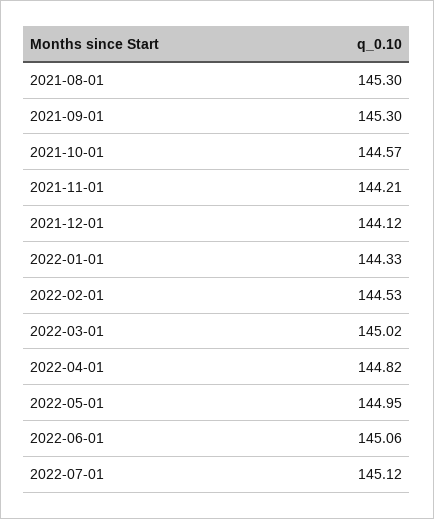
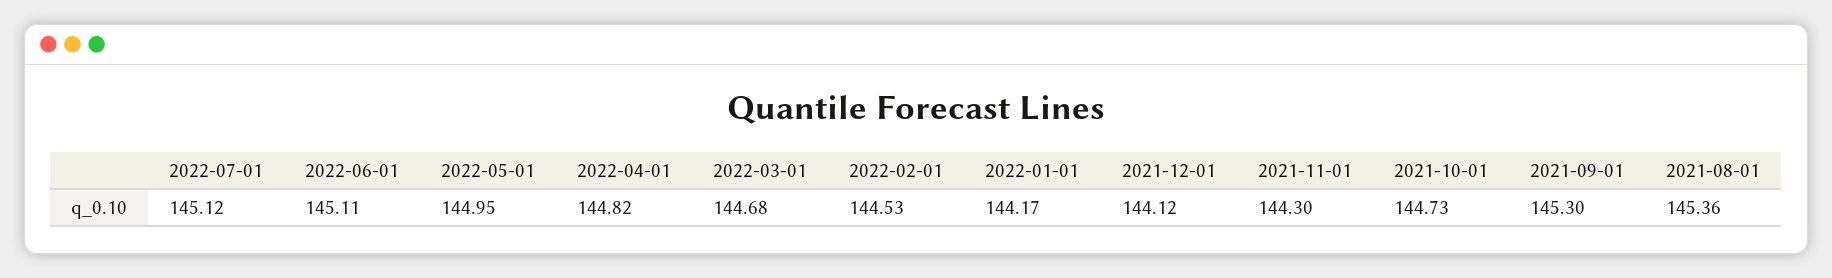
  {
-   "2021-08-01": 145.3,
+   "2021-08-01": 145.36,
    "2021-09-01": 145.3,
-   "2021-10-01": 144.57,
+   "2021-10-01": 144.73,
-   "2021-11-01": 144.21,
+   "2021-11-01": 144.3,
    "2021-12-01": 144.12,
-   "2022-01-01": 144.33,
+   "2022-01-01": 144.17,
    "2022-02-01": 144.53,
-   "2022-03-01": 145.02,
+   "2022-03-01": 144.68,
    "2022-04-01": 144.82,
    "2022-05-01": 144.95,
-   "2022-06-01": 145.06,
+   "2022-06-01": 145.11,
    "2022-07-01": 145.12
  }

